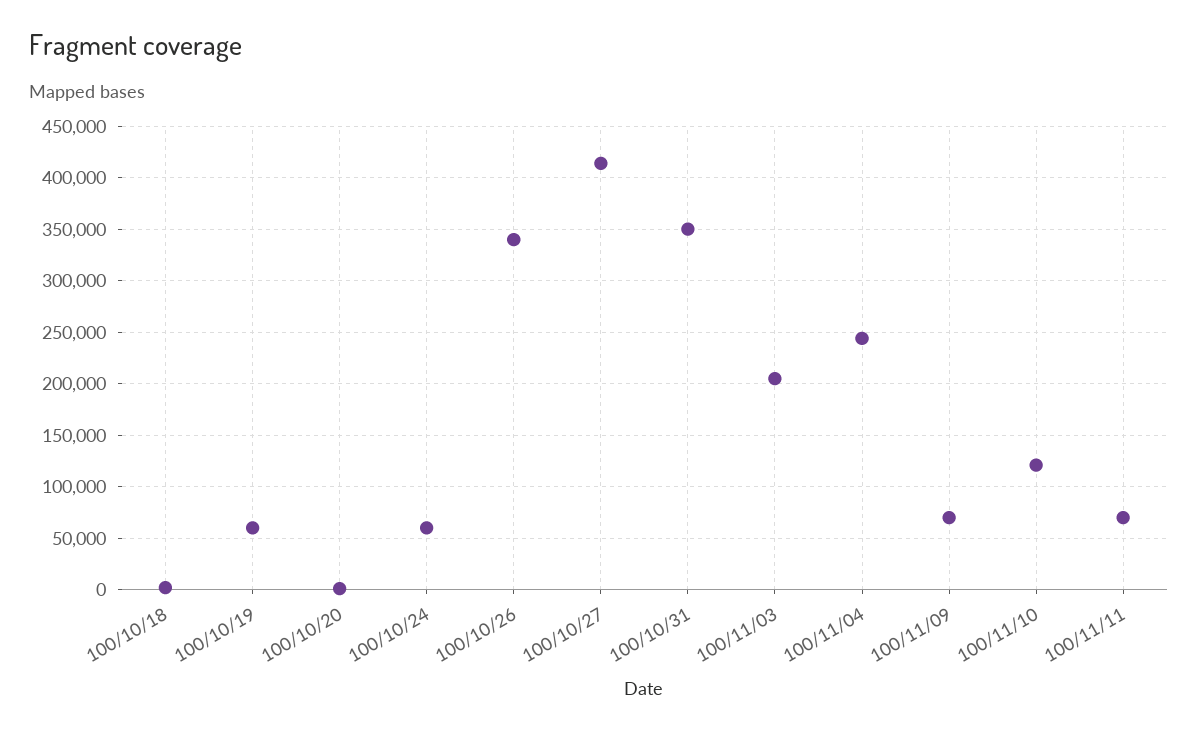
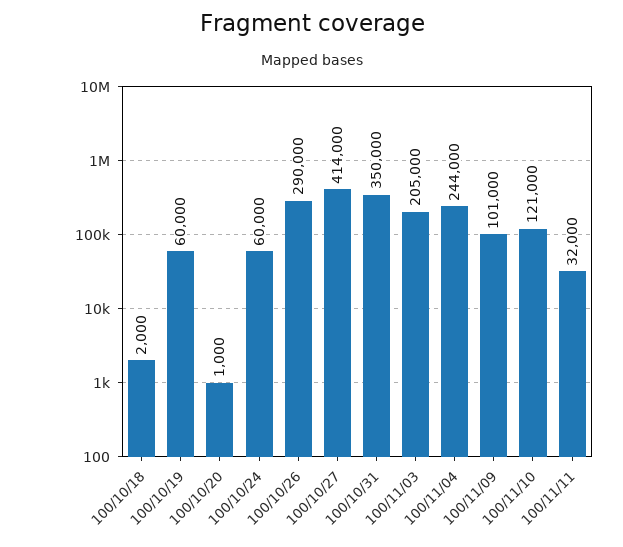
  {
    "100/10/18": 2000,
    "100/10/19": 60000,
    "100/10/20": 1000,
    "100/10/24": 60000,
-   "100/10/26": 340000,
+   "100/10/26": 290000,
    "100/10/27": 414000,
    "100/10/31": 350000,
    "100/11/03": 205000,
    "100/11/04": 244000,
-   "100/11/09": 70000,
+   "100/11/09": 101000,
    "100/11/10": 121000,
-   "100/11/11": 70000
+   "100/11/11": 32000
  }

